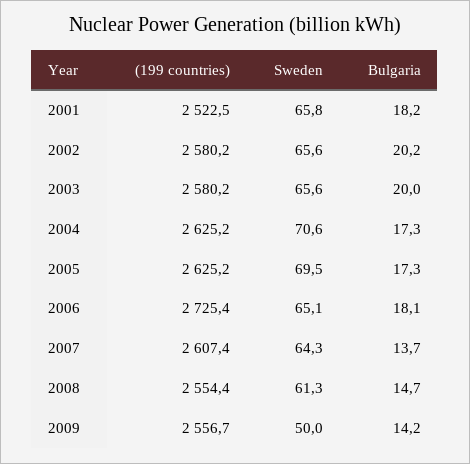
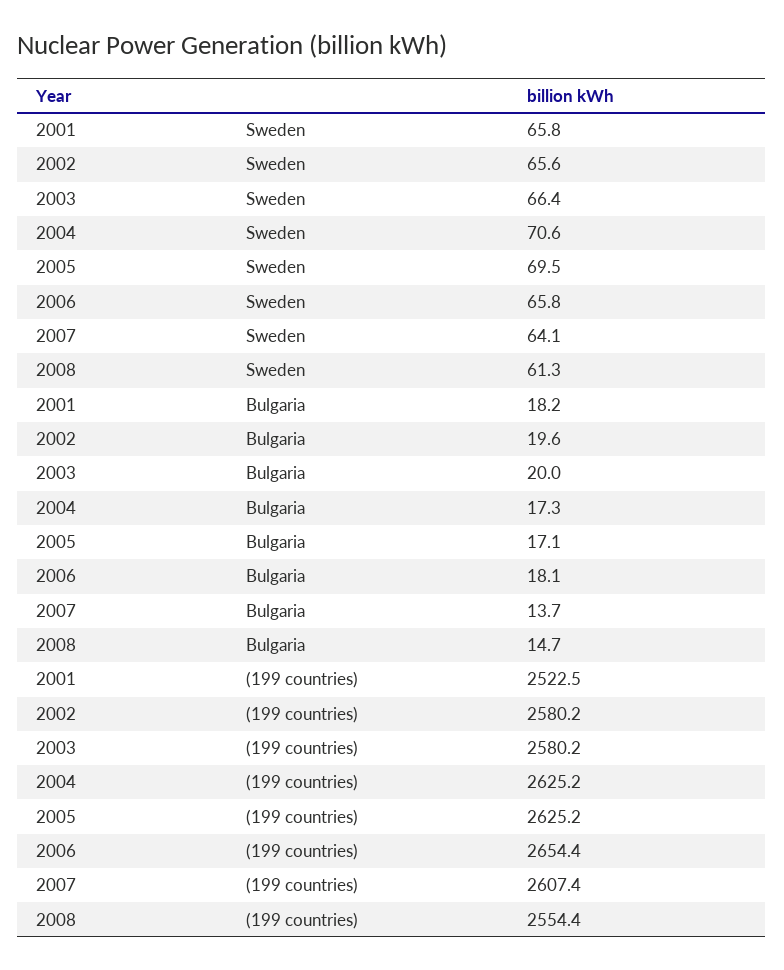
  {
    "(199 countries)": {
      "2001": 2522.5,
      "2002": 2580.2,
      "2003": 2580.2,
      "2004": 2625.2,
      "2005": 2625.2,
-     "2006": 2725.4,
+     "2006": 2654.4,
      "2007": 2607.4,
-     "2008": 2554.4,
+     "2008": 2554.4
-     "2009": 2556.7
    },
    "Sweden": {
      "2001": 65.8,
      "2002": 65.6,
-     "2003": 65.6,
+     "2003": 66.4,
      "2004": 70.6,
      "2005": 69.5,
-     "2006": 65.1,
+     "2006": 65.8,
-     "2007": 64.3,
+     "2007": 64.1,
-     "2008": 61.3,
+     "2008": 61.3
-     "2009": 50
    },
    "Bulgaria": {
      "2001": 18.2,
-     "2002": 20.2,
+     "2002": 19.6,
      "2003": 20,
      "2004": 17.3,
-     "2005": 17.3,
+     "2005": 17.1,
      "2006": 18.1,
      "2007": 13.7,
-     "2008": 14.7,
+     "2008": 14.7
-     "2009": 14.2
    }
  }

